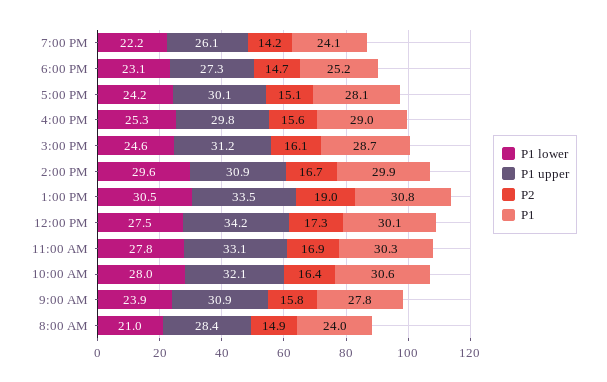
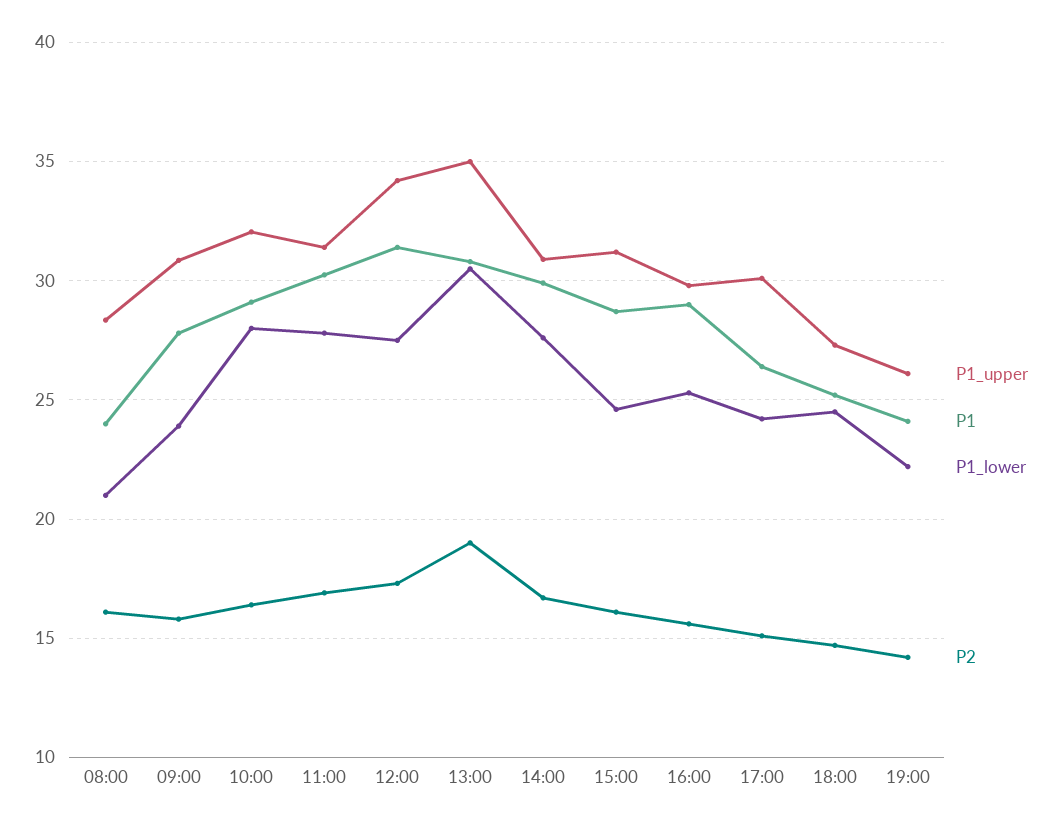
  {
    "P1 lower": {
      "7:00 PM": 22.2,
-     "6:00 PM": 23.1,
+     "6:00 PM": 24.5,
      "5:00 PM": 24.2,
      "4:00 PM": 25.3,
      "3:00 PM": 24.6,
-     "2:00 PM": 29.6,
+     "2:00 PM": 27.5,
      "1:00 PM": 30.5,
      "12:00 PM": 27.5,
      "11:00 AM": 27.8,
      "10:00 AM": 28,
      "9:00 AM": 23.9,
      "8:00 AM": 21
    },
    "P1 upper": {
      "7:00 PM": 26.1,
      "6:00 PM": 27.3,
      "5:00 PM": 30.1,
      "4:00 PM": 29.8,
      "3:00 PM": 31.2,
      "2:00 PM": 30.9,
-     "1:00 PM": 33.5,
+     "1:00 PM": 35,
      "12:00 PM": 34.2,
-     "11:00 AM": 33.1,
+     "11:00 AM": 31.5,
      "10:00 AM": 32.1,
      "9:00 AM": 30.9,
      "8:00 AM": 28.4
    },
    "P2": {
      "7:00 PM": 14.2,
      "6:00 PM": 14.7,
      "5:00 PM": 15.1,
      "4:00 PM": 15.6,
      "3:00 PM": 16.1,
      "2:00 PM": 16.7,
      "1:00 PM": 19,
      "12:00 PM": 17.3,
      "11:00 AM": 16.9,
      "10:00 AM": 16.4,
      "9:00 AM": 15.8,
-     "8:00 AM": 14.9
+     "8:00 AM": 16
    },
    "P1": {
      "7:00 PM": 24.1,
      "6:00 PM": 25.2,
-     "5:00 PM": 28.1,
+     "5:00 PM": 26.5,
      "4:00 PM": 29,
      "3:00 PM": 28.7,
      "2:00 PM": 29.9,
      "1:00 PM": 30.8,
-     "12:00 PM": 30.1,
+     "12:00 PM": 31.5,
      "11:00 AM": 30.3,
-     "10:00 AM": 30.6,
+     "10:00 AM": 29,
      "9:00 AM": 27.8,
      "8:00 AM": 24
    }
  }

